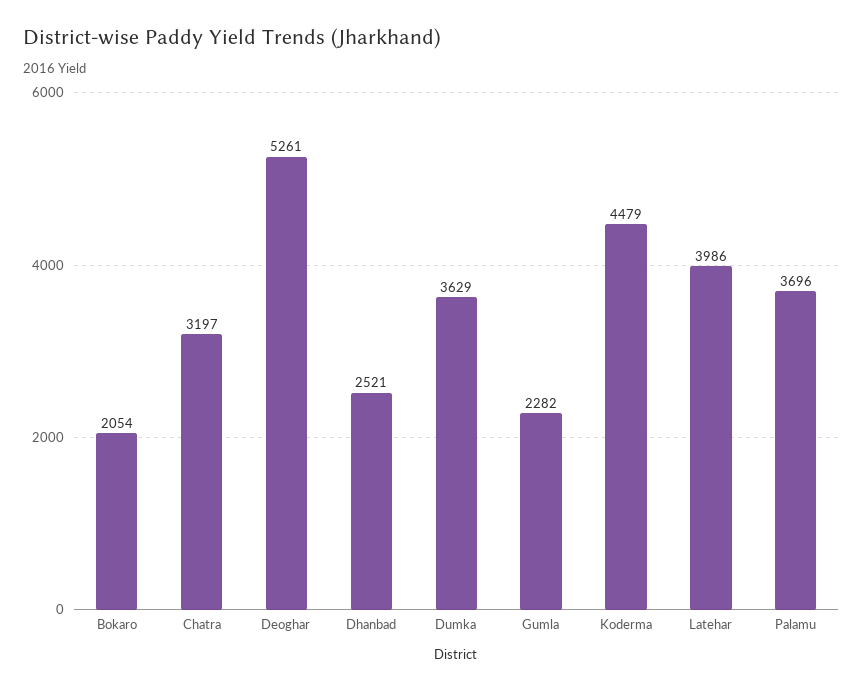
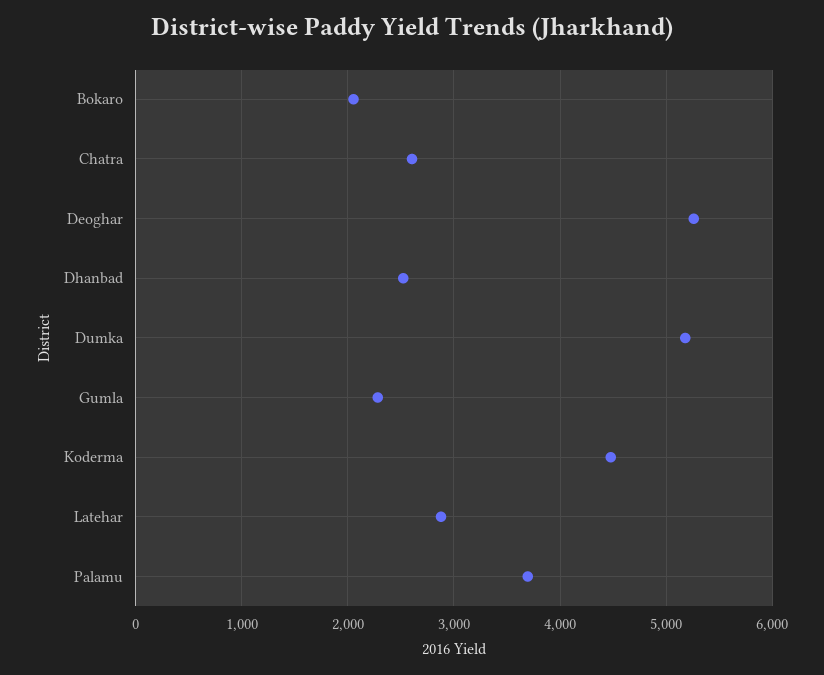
  {
    "Bokaro": 2054,
-   "Chatra": 3197,
+   "Chatra": 2600,
    "Deoghar": 5261,
    "Dhanbad": 2521,
-   "Dumka": 3629,
+   "Dumka": 5200,
    "Gumla": 2282,
    "Koderma": 4479,
-   "Latehar": 3986,
+   "Latehar": 2900,
    "Palamu": 3696
  }

